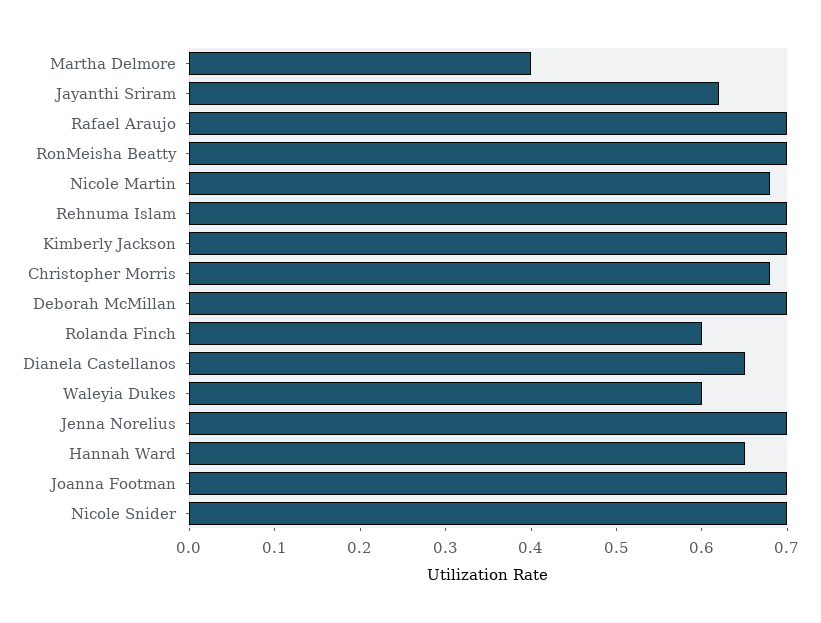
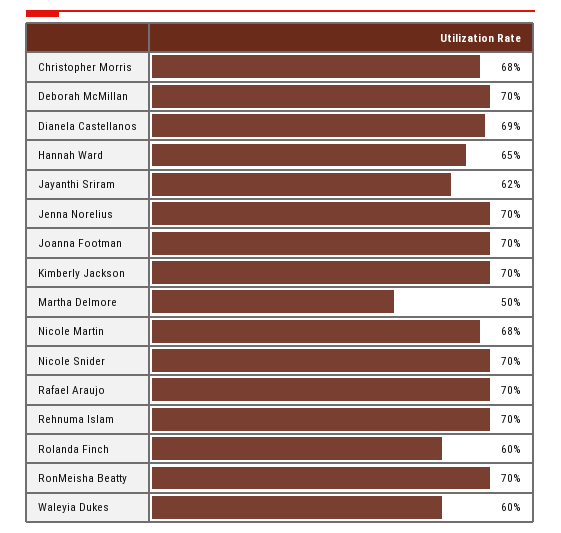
  {
-   "Martha Delmore": 0.4,
+   "Martha Delmore": 0.5,
    "Jayanthi Sriram": 0.62,
    "Rafael Araujo": 0.7,
    "RonMeisha Beatty": 0.7,
    "Nicole Martin": 0.68,
    "Rehnuma Islam": 0.7,
    "Kimberly Jackson": 0.7,
    "Christopher Morris": 0.68,
    "Deborah McMillan": 0.7,
    "Rolanda Finch": 0.6,
-   "Dianela Castellanos": 0.65,
+   "Dianela Castellanos": 0.69,
    "Waleyia Dukes": 0.6,
    "Jenna Norelius": 0.7,
    "Hannah Ward": 0.65,
    "Joanna Footman": 0.7,
    "Nicole Snider": 0.7
  }

